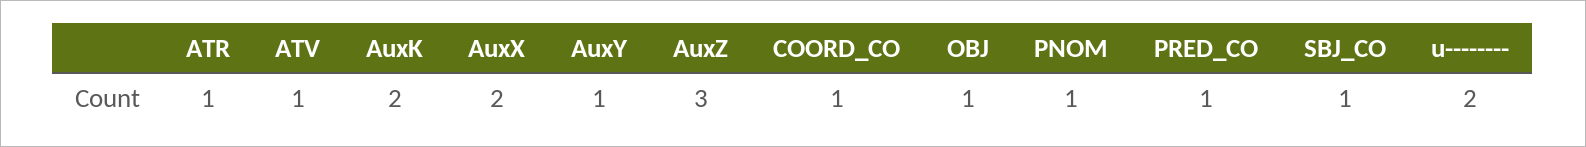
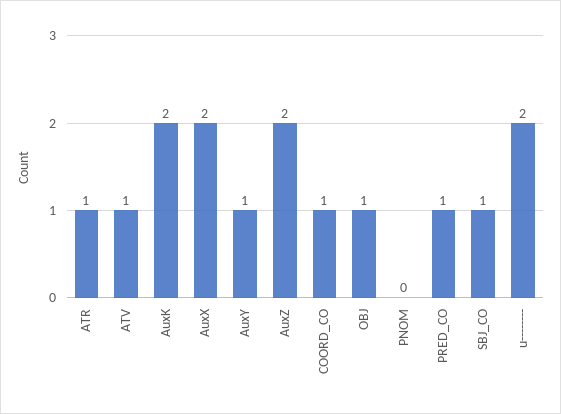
  {
    "ATR": 1,
    "ATV": 1,
    "AuxK": 2,
    "AuxX": 2,
    "AuxY": 1,
-   "AuxZ": 3,
+   "AuxZ": 2,
    "COORD_CO": 1,
    "OBJ": 1,
-   "PNOM": 1,
+   "PNOM": 0,
    "PRED_CO": 1,
    "SBJ_CO": 1,
    "u--------": 2
  }

